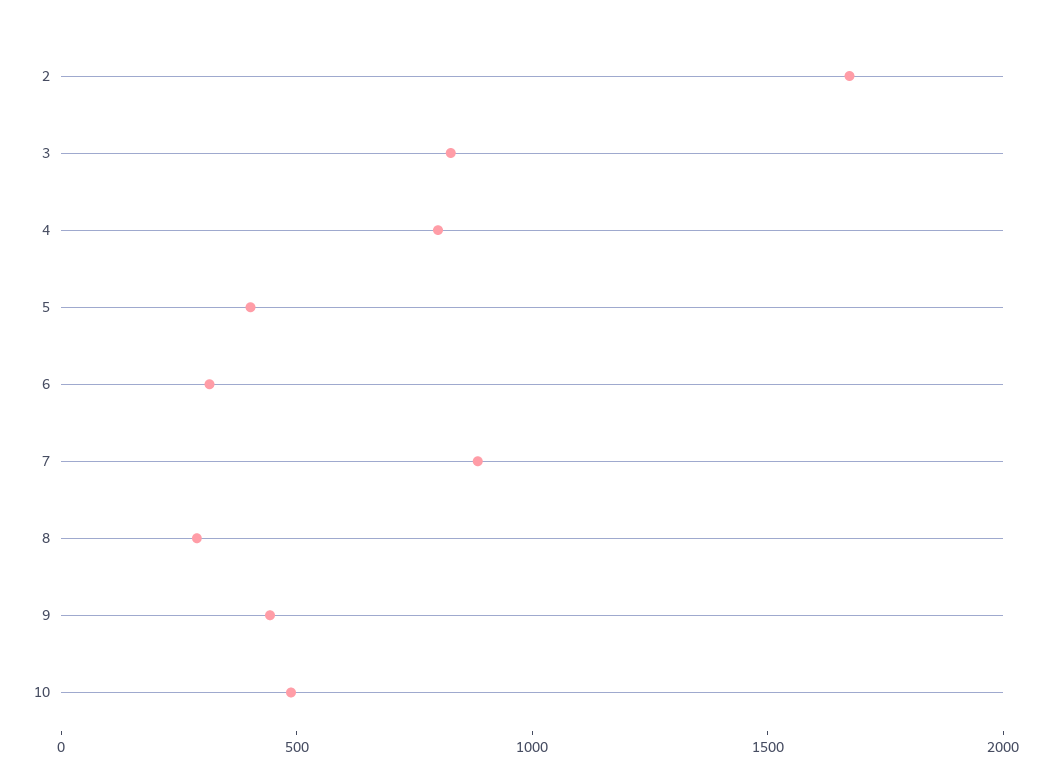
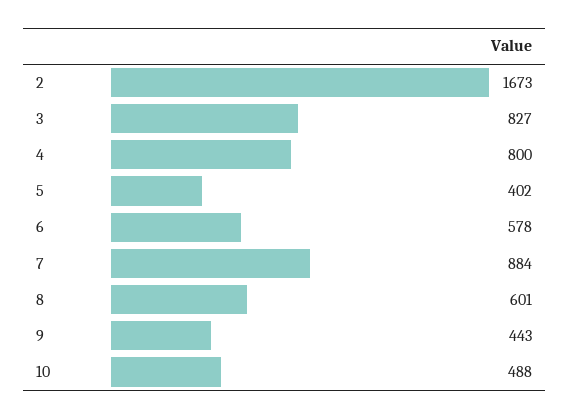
  {
    "2": 1673,
    "3": 827,
    "4": 800,
    "5": 402,
-   "6": 300,
+   "6": 578,
    "7": 884,
-   "8": 300,
+   "8": 601,
    "9": 443,
    "10": 488
  }

